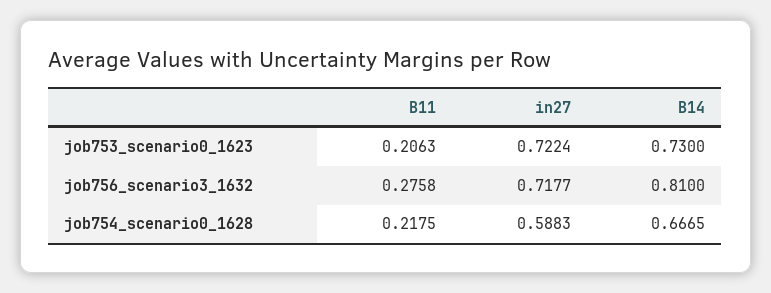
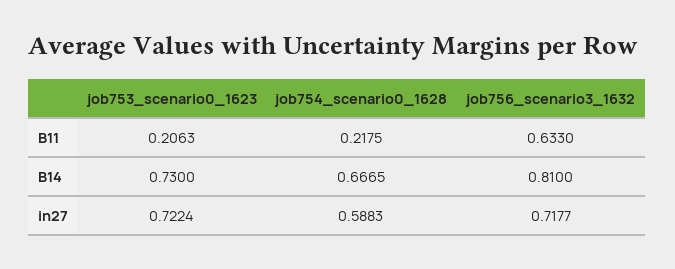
  {
    "B11": {
      "job753_scenario0_1623": 0.2063,
-     "job756_scenario3_1632": 0.2758,
+     "job756_scenario3_1632": 0.633,
      "job754_scenario0_1628": 0.2175
    },
    "in27": {
      "job753_scenario0_1623": 0.7224,
      "job756_scenario3_1632": 0.7177,
      "job754_scenario0_1628": 0.5883
    },
    "B14": {
      "job753_scenario0_1623": 0.73,
      "job756_scenario3_1632": 0.81,
      "job754_scenario0_1628": 0.6665
    }
  }

